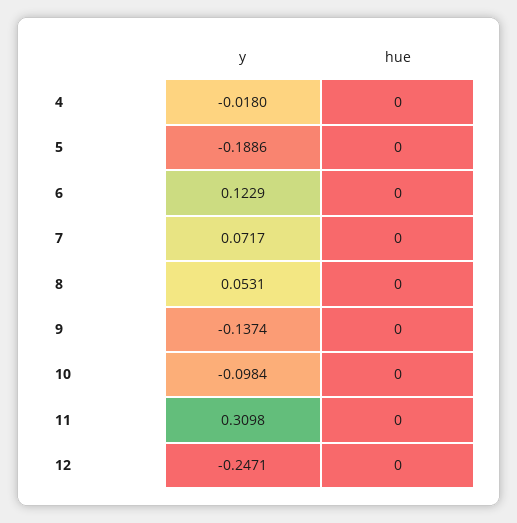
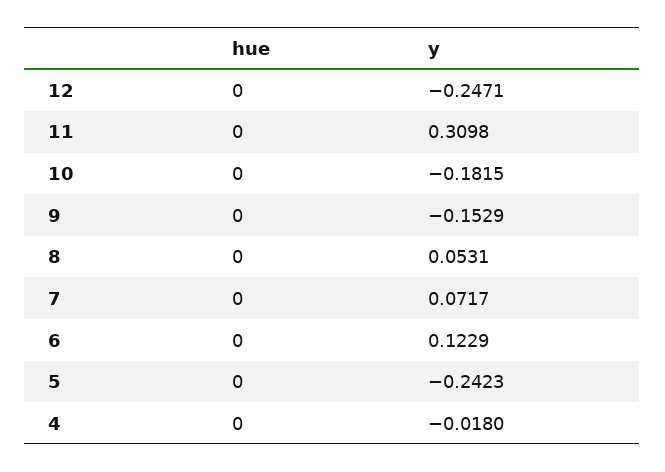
  {
    "y": {
      "4": -0.018,
-     "5": -0.1886,
+     "5": -0.2423,
      "6": 0.1229,
      "7": 0.0717,
      "8": 0.0531,
-     "9": -0.1374,
+     "9": -0.1529,
-     "10": -0.0984,
+     "10": -0.1815,
      "11": 0.3098,
      "12": -0.2471
    },
    "hue": {
      "4": 0,
      "5": 0,
      "6": 0,
      "7": 0,
      "8": 0,
      "9": 0,
      "10": 0,
      "11": 0,
      "12": 0
    }
  }

